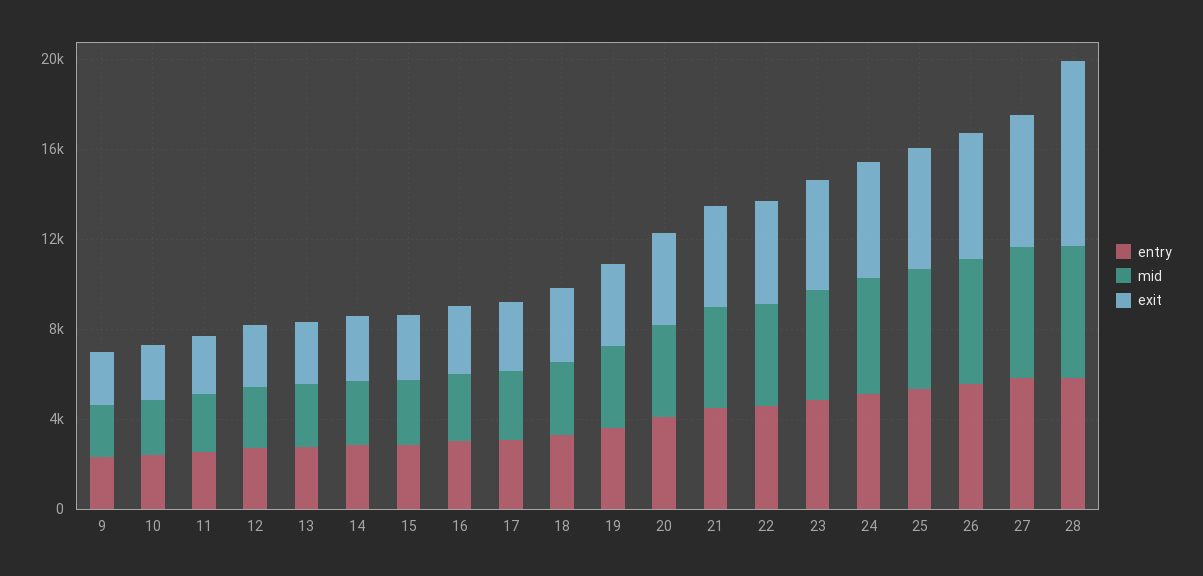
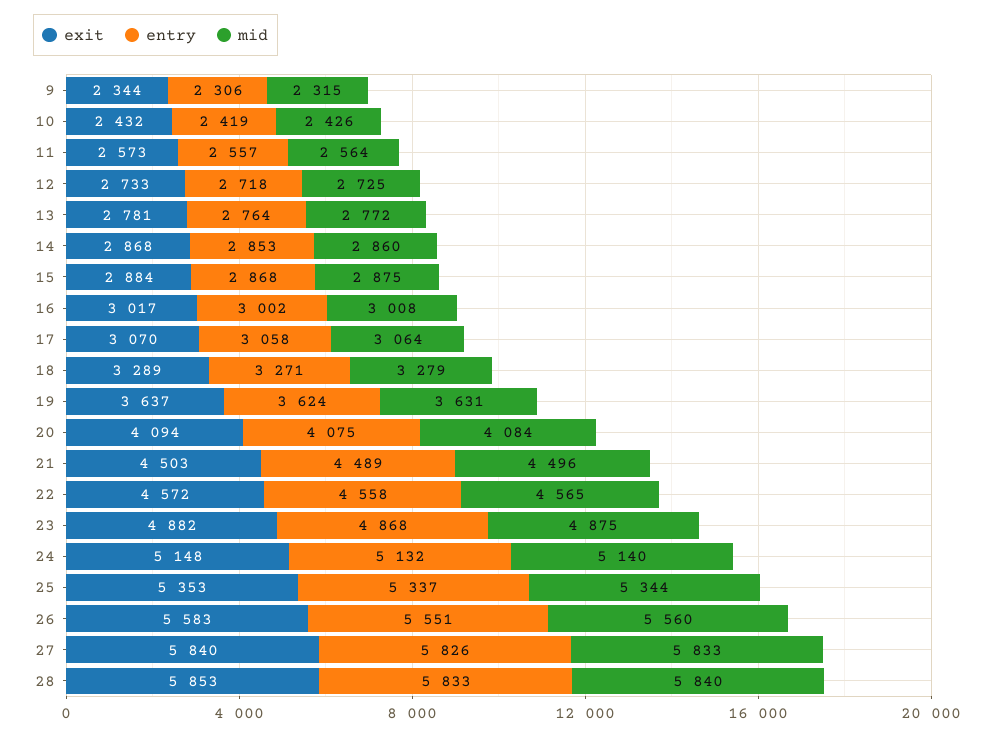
  {
    "entry": {
      "9": 2306,
      "10": 2419,
      "11": 2557,
      "12": 2718,
      "13": 2764,
      "14": 2853,
      "15": 2868,
      "16": 3002,
      "17": 3058,
      "18": 3271,
      "19": 3624,
      "20": 4075,
      "21": 4489,
      "22": 4558,
      "23": 4868,
      "24": 5132,
      "25": 5337,
      "26": 5551,
      "27": 5826,
      "28": 5833
    },
    "mid": {
      "9": 2315,
      "10": 2426,
      "11": 2564,
      "12": 2725,
      "13": 2772,
      "14": 2860,
      "15": 2875,
      "16": 3008,
      "17": 3064,
      "18": 3279,
      "19": 3631,
      "20": 4084,
      "21": 4496,
      "22": 4565,
      "23": 4875,
      "24": 5140,
      "25": 5344,
      "26": 5560,
      "27": 5833,
      "28": 5840
    },
    "exit": {
      "9": 2344,
      "10": 2432,
      "11": 2573,
      "12": 2733,
      "13": 2781,
      "14": 2868,
      "15": 2884,
      "16": 3017,
      "17": 3070,
      "18": 3289,
      "19": 3637,
      "20": 4094,
      "21": 4503,
      "22": 4572,
      "23": 4882,
      "24": 5148,
      "25": 5353,
      "26": 5583,
      "27": 5840,
-     "28": 8000
+     "28": 5853
    }
  }

